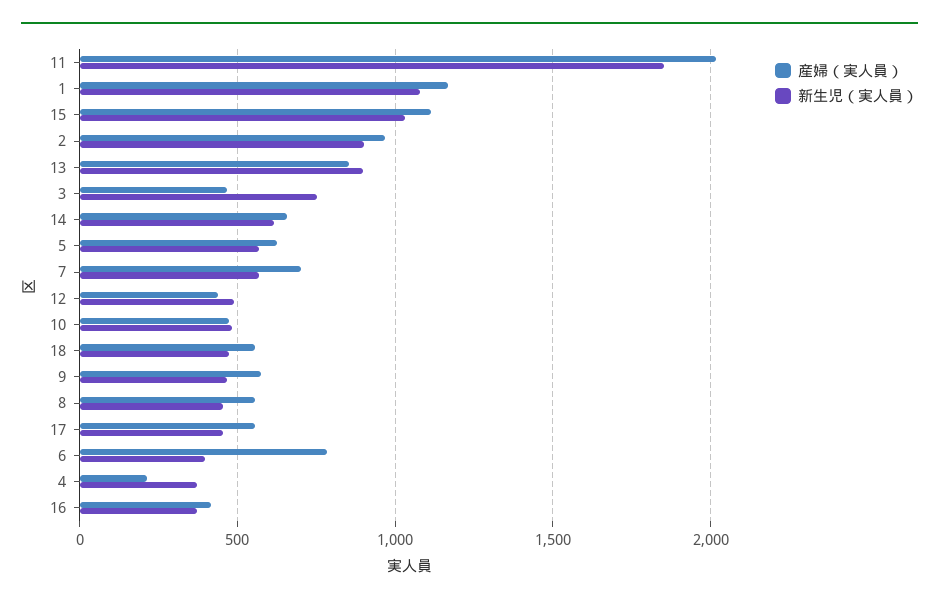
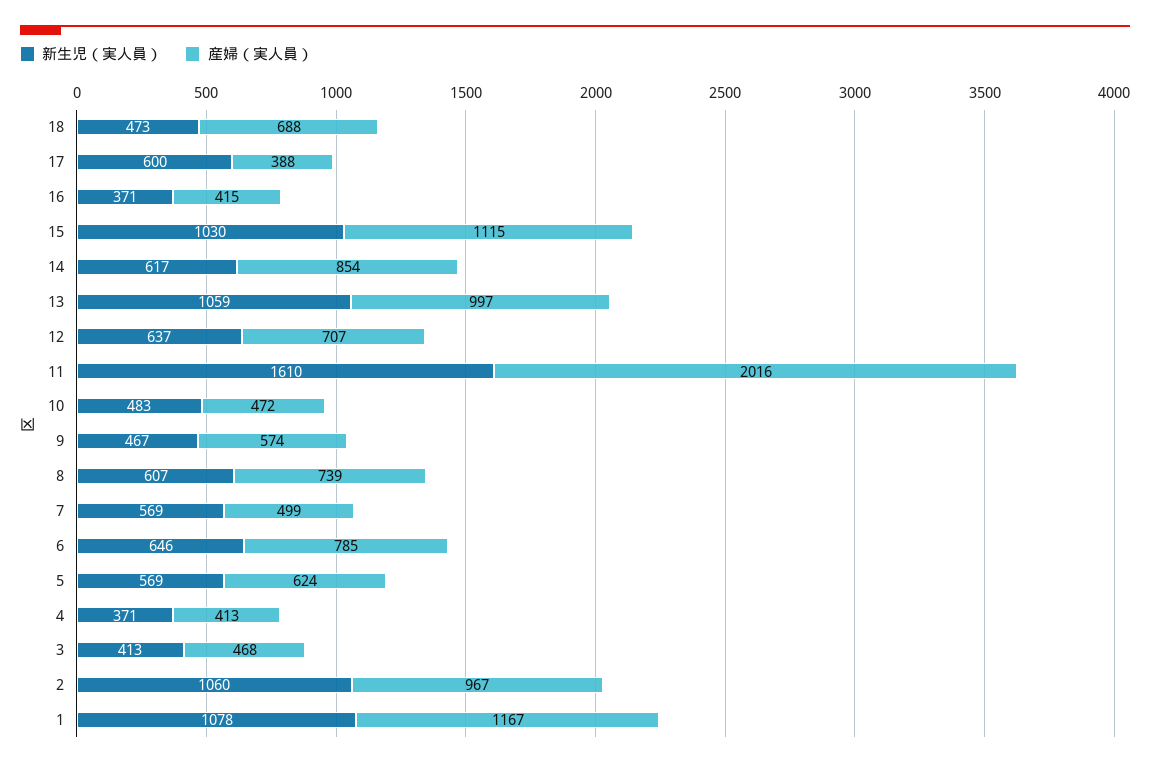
  {
    "産婦（実人員）": {
      "11": 2016,
      "1": 1167,
      "15": 1115,
      "2": 967,
-     "13": 850,
+     "13": 997,
      "3": 468,
-     "14": 650,
+     "14": 854,
      "5": 624,
-     "7": 700,
+     "7": 499,
-     "12": 450,
+     "12": 707,
      "10": 472,
-     "18": 550,
+     "18": 688,
      "9": 574,
-     "8": 550,
+     "8": 739,
-     "17": 550,
+     "17": 388,
      "6": 785,
-     "4": 200,
+     "4": 413,
      "16": 415
    },
    "新生児（実人員）": {
-     "11": 1850,
+     "11": 1610,
      "1": 1078,
      "15": 1030,
-     "2": 900,
+     "2": 1060,
-     "13": 900,
+     "13": 1059,
-     "3": 750,
+     "3": 413,
      "14": 617,
      "5": 569,
      "7": 569,
-     "12": 500,
+     "12": 637,
      "10": 483,
      "18": 473,
      "9": 467,
-     "8": 450,
+     "8": 607,
-     "17": 450,
+     "17": 600,
-     "6": 400,
+     "6": 646,
      "4": 371,
      "16": 371
    }
  }

